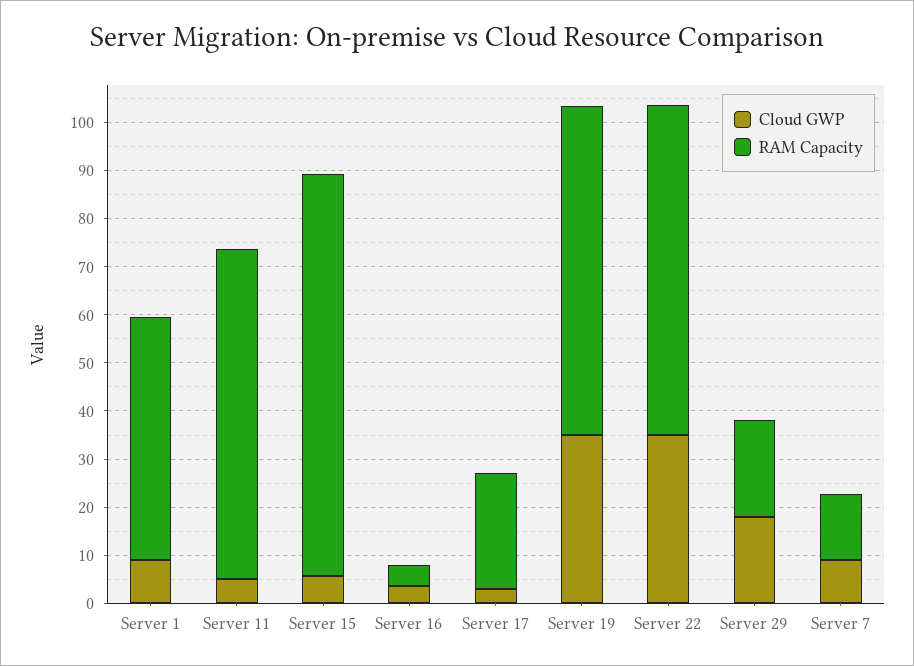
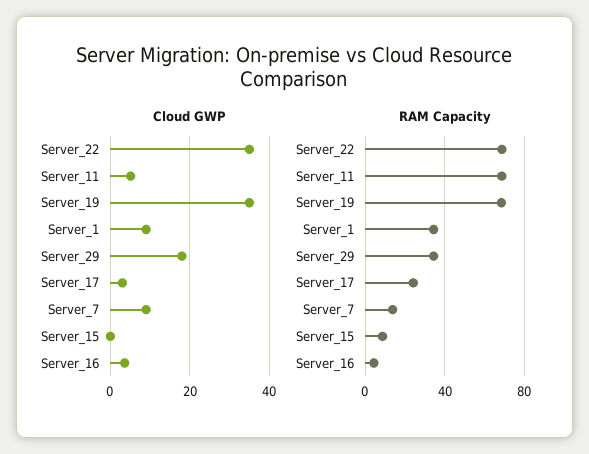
  {
    "Cloud GWP": {
      "Server 1": 10,
      "Server 11": 6,
-     "Server 15": 6,
+     "Server 15": 0,
      "Server 16": 4,
      "Server 17": 4,
      "Server 19": 36,
      "Server 22": 36,
      "Server 29": 18,
      "Server 7": 10
    },
    "RAM Capacity": {
-     "Server 1": 50,
+     "Server 1": 35,
      "Server 11": 68,
-     "Server 15": 84,
+     "Server 15": 10,
      "Server 16": 4,
      "Server 17": 24,
      "Server 19": 68,
      "Server 22": 68,
-     "Server 29": 20,
+     "Server 29": 35,
      "Server 7": 14
    }
  }

